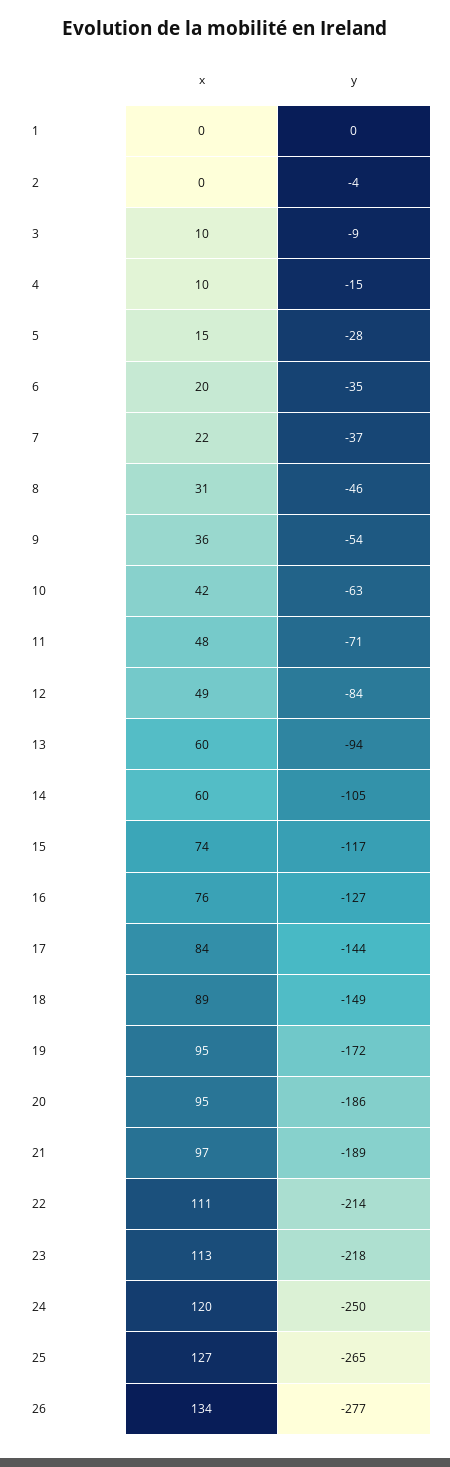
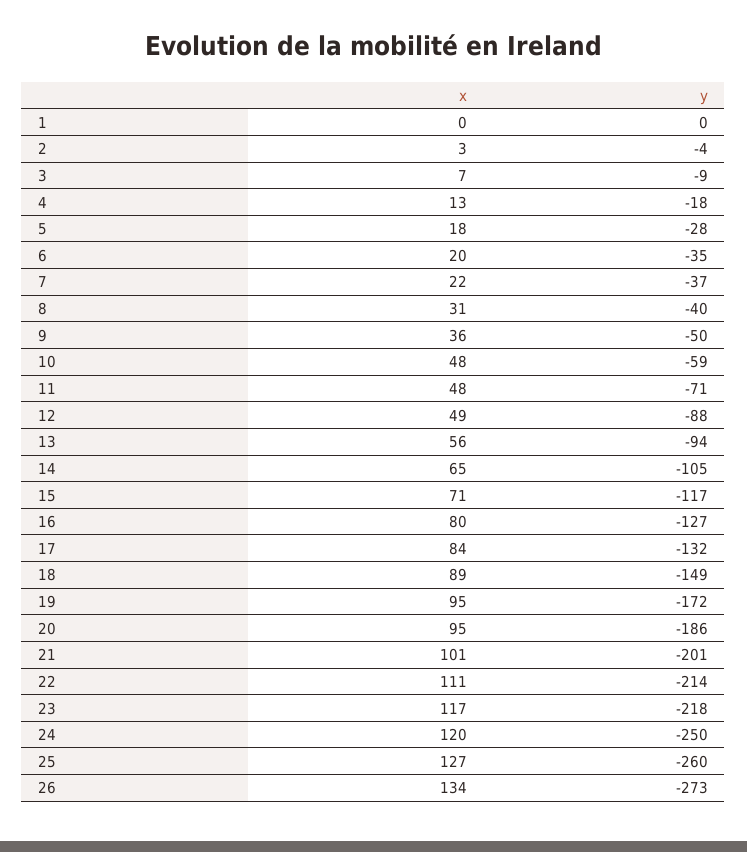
  {
    "x": {
      "1": 0,
-     "2": 0,
+     "2": 3,
-     "3": 10,
+     "3": 7,
-     "4": 10,
+     "4": 13,
-     "5": 15,
+     "5": 18,
      "6": 20,
      "7": 22,
      "8": 31,
      "9": 36,
-     "10": 42,
+     "10": 48,
      "11": 48,
      "12": 49,
-     "13": 60,
+     "13": 56,
-     "14": 60,
+     "14": 65,
-     "15": 74,
+     "15": 71,
-     "16": 76,
+     "16": 80,
      "17": 84,
      "18": 89,
      "19": 95,
      "20": 95,
-     "21": 97,
+     "21": 101,
      "22": 111,
-     "23": 113,
+     "23": 117,
      "24": 120,
      "25": 127,
      "26": 134
    },
    "y": {
      "1": 0,
      "2": -4,
      "3": -9,
-     "4": -15,
+     "4": -18,
      "5": -28,
      "6": -35,
      "7": -37,
-     "8": -46,
+     "8": -40,
-     "9": -54,
+     "9": -50,
-     "10": -63,
+     "10": -59,
      "11": -71,
-     "12": -84,
+     "12": -88,
      "13": -94,
      "14": -105,
      "15": -117,
      "16": -127,
-     "17": -144,
+     "17": -132,
      "18": -149,
      "19": -172,
      "20": -186,
-     "21": -189,
+     "21": -201,
      "22": -214,
      "23": -218,
      "24": -250,
-     "25": -265,
+     "25": -260,
-     "26": -277
+     "26": -273
    }
  }

